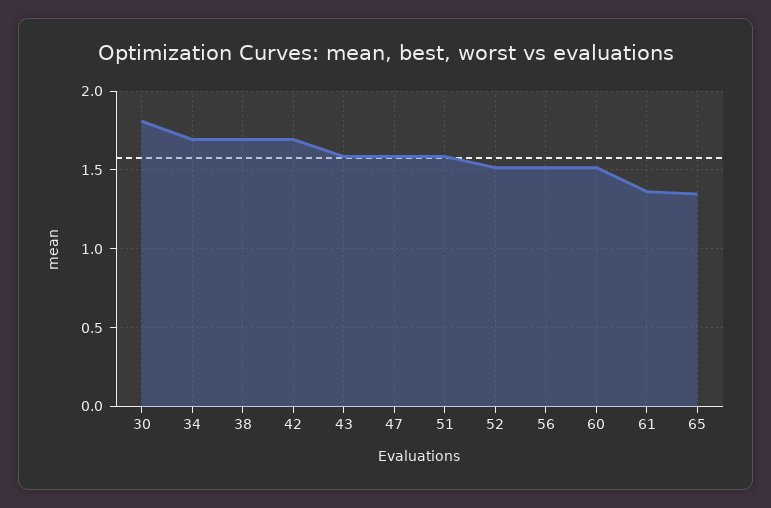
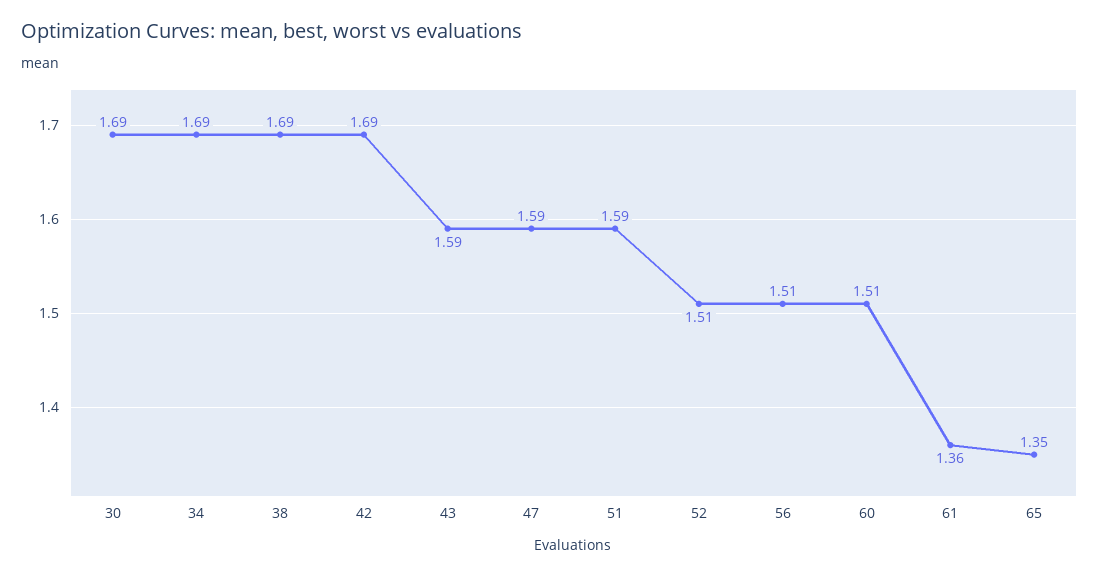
  {
-   "30": 1.8,
+   "30": 1.69,
    "34": 1.69,
    "38": 1.69,
    "42": 1.69,
    "43": 1.59,
    "47": 1.59,
    "51": 1.59,
    "52": 1.51,
    "56": 1.51,
    "60": 1.51,
    "61": 1.36,
    "65": 1.35
  }

